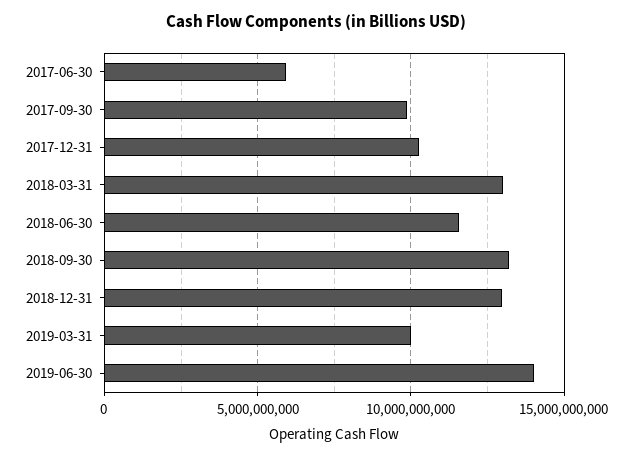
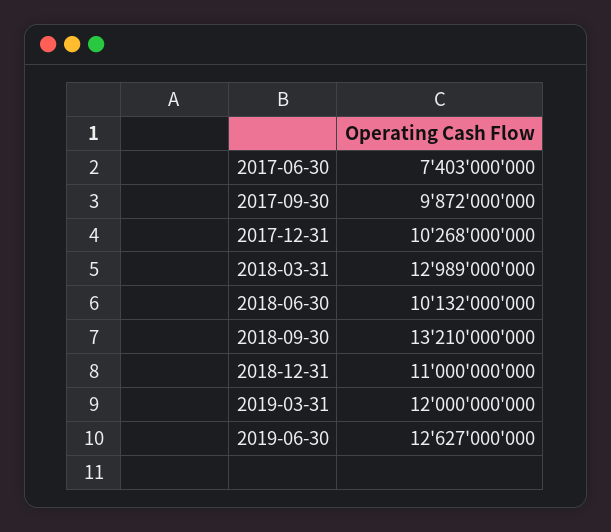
  {
-   "2017-06-30": 6000000000,
+   "2017-06-30": 7403000000,
    "2017-09-30": 9872000000,
    "2017-12-31": 10268000000,
    "2018-03-31": 12989000000,
-   "2018-06-30": 11500000000,
+   "2018-06-30": 10132000000,
    "2018-09-30": 13210000000,
-   "2018-12-31": 13000000000,
+   "2018-12-31": 11000000000,
-   "2019-03-31": 10000000000,
+   "2019-03-31": 12000000000,
-   "2019-06-30": 14000000000
+   "2019-06-30": 12627000000
  }

